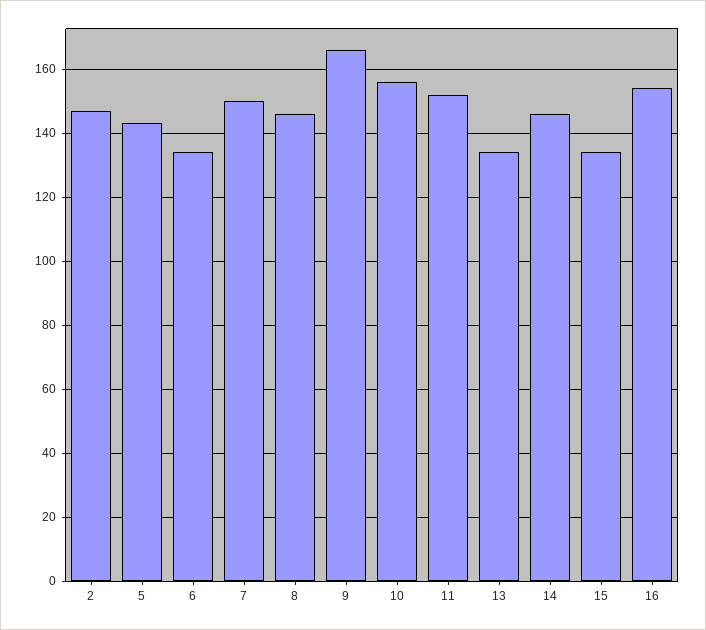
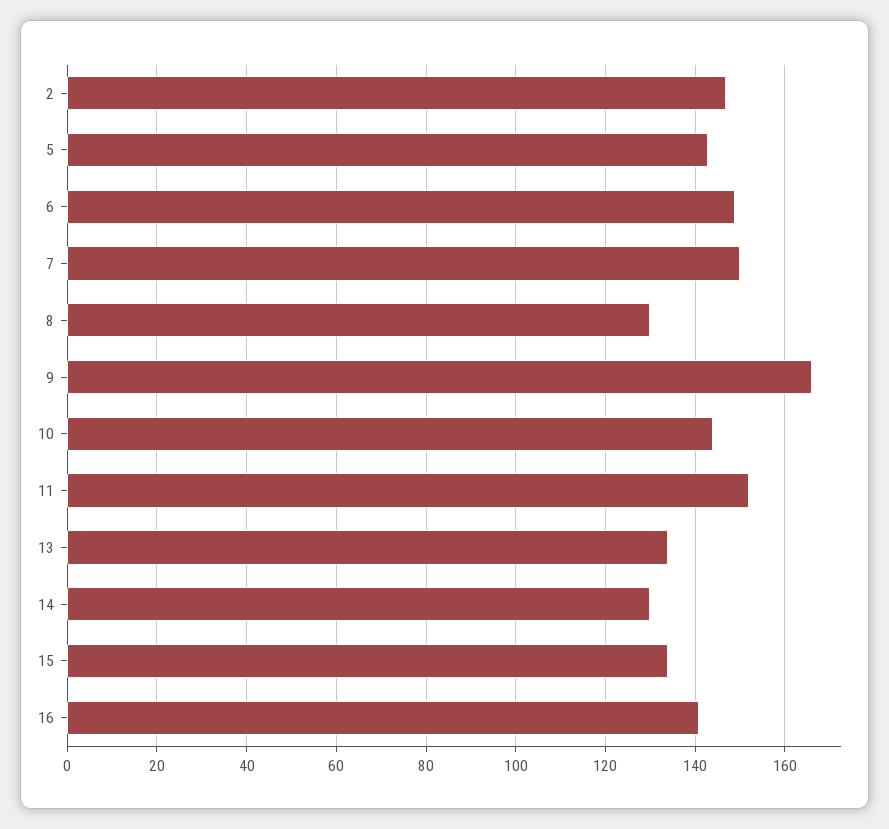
  {
    "2": 145,
    "5": 145,
-   "6": 135,
+   "6": 150,
    "7": 150,
-   "8": 145,
+   "8": 130,
    "9": 165,
-   "10": 155,
+   "10": 145,
    "11": 150,
    "13": 135,
-   "14": 145,
+   "14": 130,
    "15": 135,
-   "16": 155
+   "16": 140
  }

